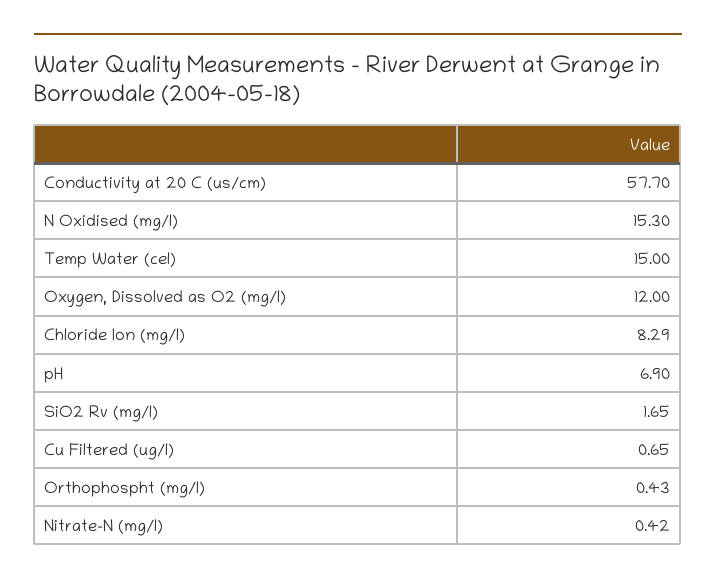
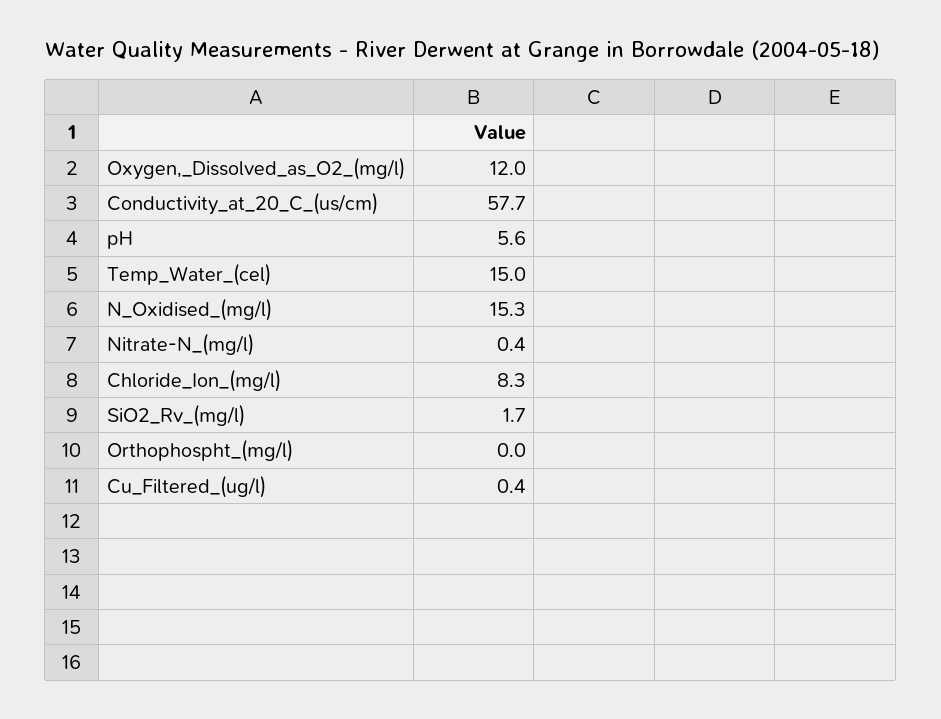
  {
    "Conductivity at 20 C (us/cm)": 57.7,
    "N Oxidised (mg/l)": 15.3,
    "Temp Water (cel)": 15,
    "Oxygen, Dissolved as O2 (mg/l)": 12,
    "Chloride Ion (mg/l)": 8.29,
-   "pH": 6.9,
+   "pH": 5.6,
    "SiO2 Rv (mg/l)": 1.65,
-   "Cu Filtered (ug/l)": 0.65,
+   "Cu Filtered (ug/l)": 0.4,
-   "Orthophospht (mg/l)": 0.43,
+   "Orthophospht (mg/l)": 0,
    "Nitrate-N (mg/l)": 0.42
  }

